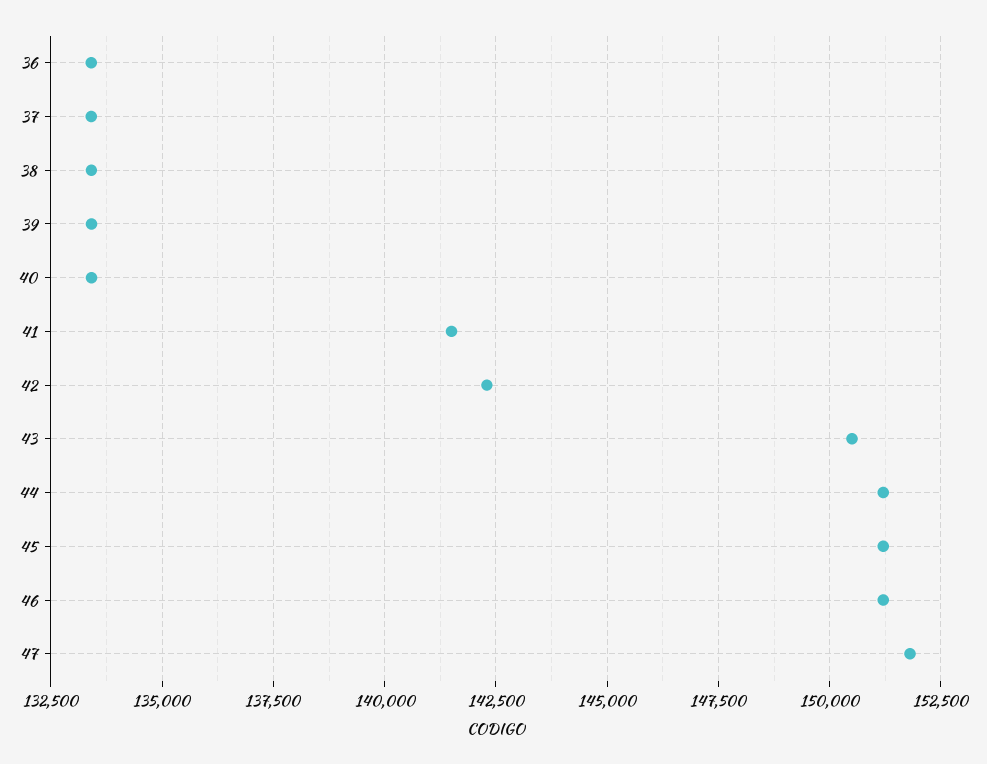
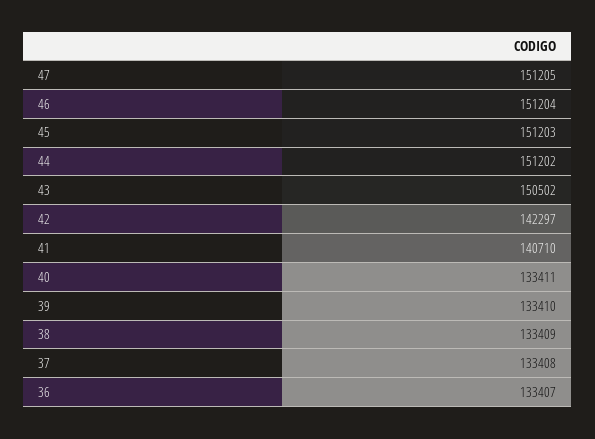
  {
    "36": 133407,
    "37": 133408,
    "38": 133409,
    "39": 133410,
    "40": 133411,
-   "41": 141500,
+   "41": 140710,
    "42": 142297,
    "43": 150502,
    "44": 151202,
    "45": 151203,
    "46": 151204,
-   "47": 151750
+   "47": 151205
  }

